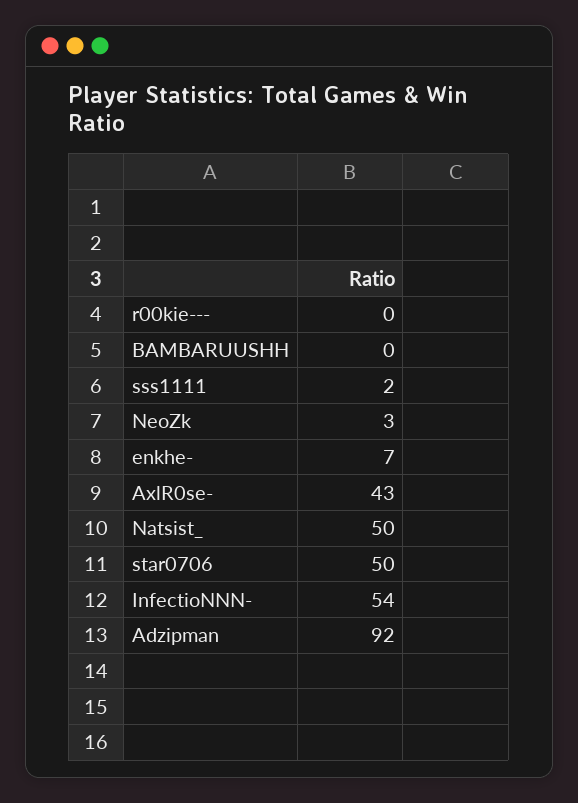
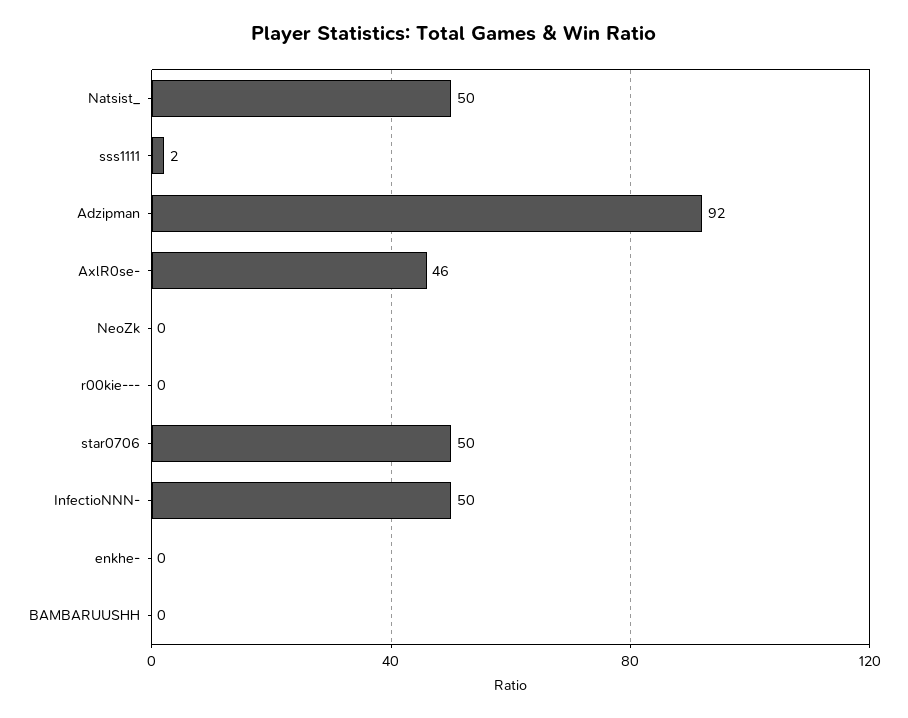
  {
    "r00kie---": 0,
    "BAMBARUUSHH": 0,
    "sss1111": 2,
-   "NeoZk": 3,
+   "NeoZk": 0,
-   "enkhe-": 7,
+   "enkhe-": 0,
-   "AxlR0se-": 43,
+   "AxlR0se-": 46,
    "Natsist_": 50,
    "star0706": 50,
-   "InfectioNNN-": 54,
+   "InfectioNNN-": 50,
    "Adzipman": 92
  }

